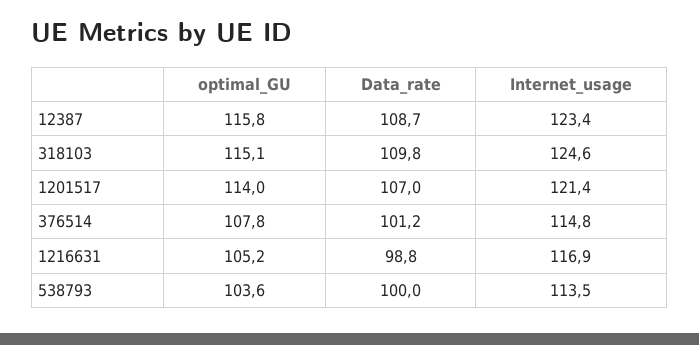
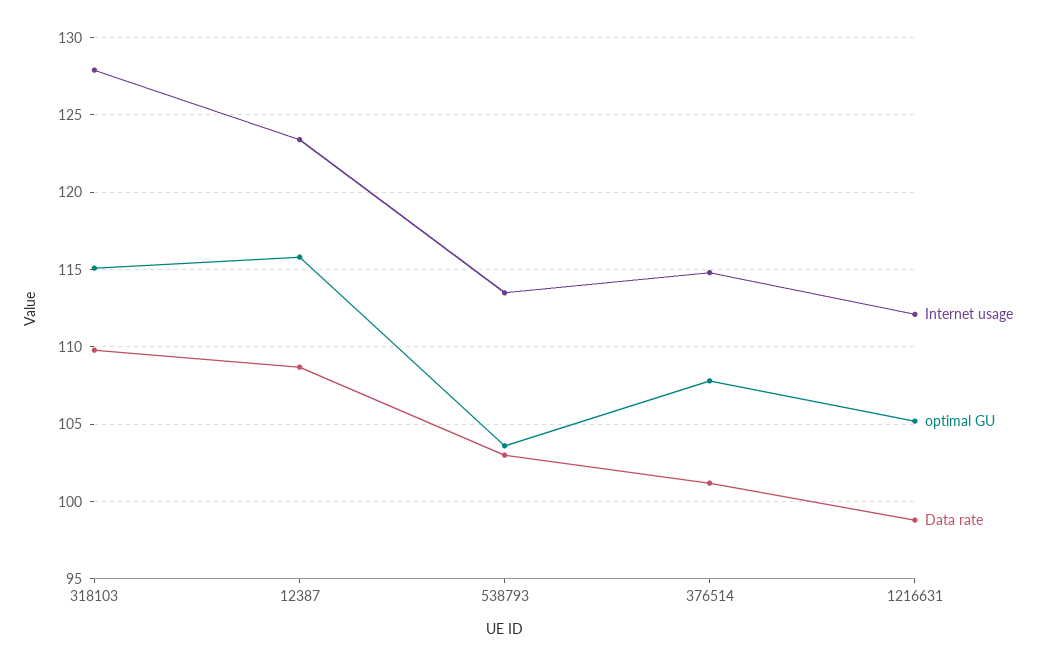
  {
    "optimal_GU": {
      "12387": 115.8,
      "318103": 115.1,
-     "1201517": 114,
      "376514": 107.8,
      "1216631": 105.2,
      "538793": 103.6
    },
    "Data_rate": {
      "12387": 108.7,
      "318103": 109.8,
-     "1201517": 107,
      "376514": 101.2,
      "1216631": 98.8,
-     "538793": 100
+     "538793": 103
    },
    "Internet_usage": {
      "12387": 123.4,
-     "318103": 124.6,
+     "318103": 128,
-     "1201517": 121.4,
      "376514": 114.8,
-     "1216631": 116.9,
+     "1216631": 112,
      "538793": 113.5
    }
  }

